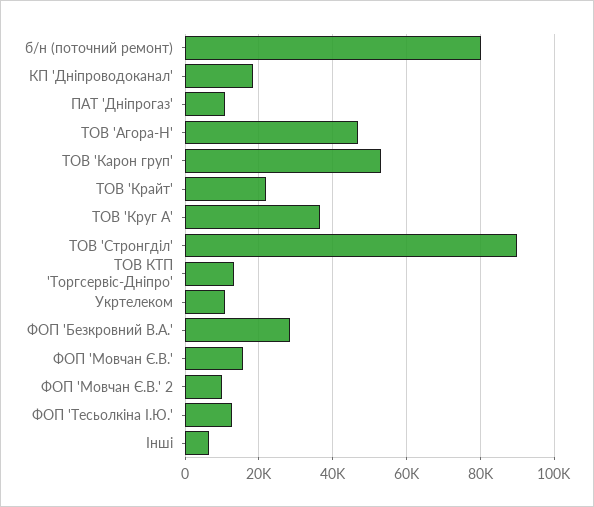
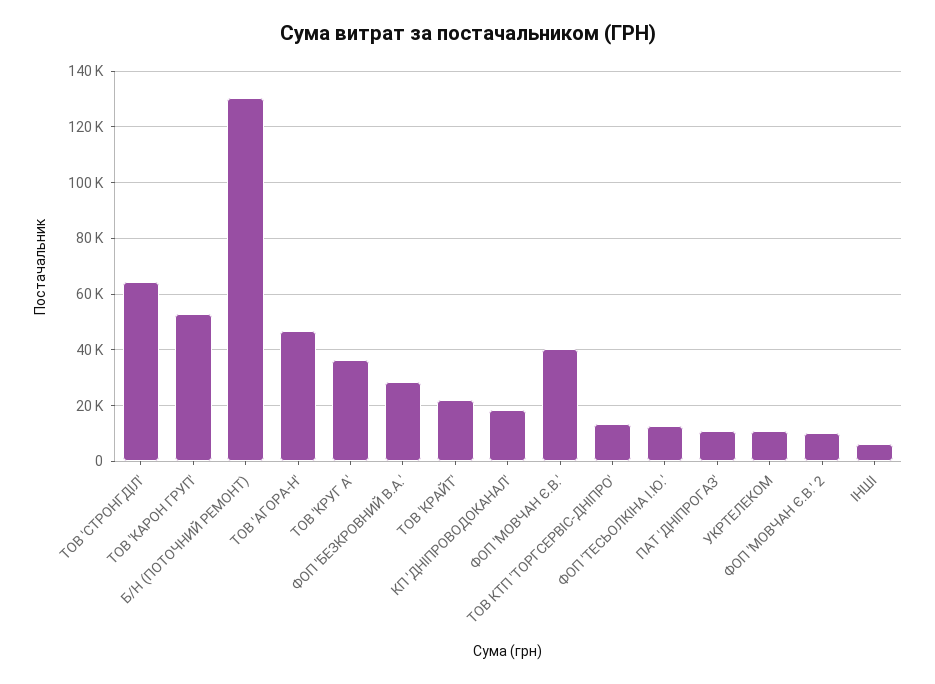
  {
-   "б/н (поточний ремонт)": 80000,
+   "б/н (поточний ремонт)": 130000,
    "КП 'Дніпроводоканал'": 18000,
    "ПАТ 'Дніпрогаз'": 10000,
    "ТОВ 'Агора-Н'": 46000,
    "ТОВ 'Карон груп'": 52000,
    "ТОВ 'Крайт'": 22000,
    "ТОВ 'Круг А'": 36000,
-   "ТОВ 'Стронгділ'": 90000,
+   "ТОВ 'Стронгділ'": 65000,
    "ТОВ КТП 'Торгсервіс-Дніпро'": 14000,
    "Укртелеком": 10000,
    "ФОП 'Безкровний В.А.'": 28000,
-   "ФОП 'Мовчан Є.В.'": 16000,
+   "ФОП 'Мовчан Є.В.'": 40000,
    "ФОП 'Мовчан Є.В.' 2": 10000,
    "ФОП 'Тесьолкіна І.Ю.'": 12000,
    "Інші": 6000
  }

